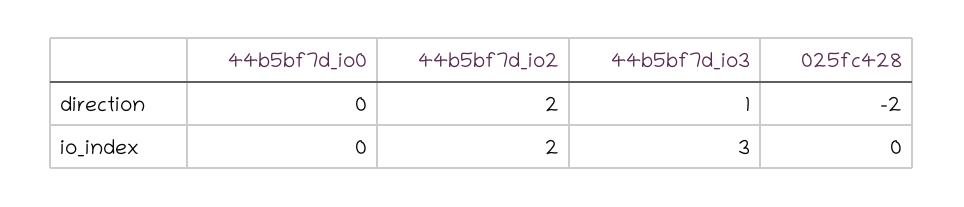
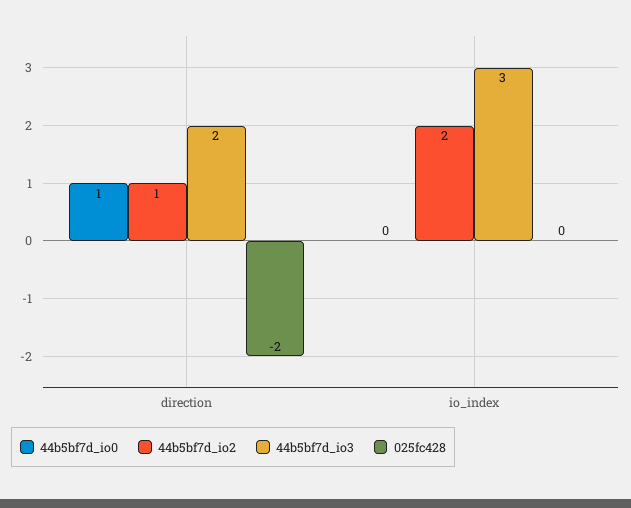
  {
    "44b5bf7d_io0": {
-     "direction": 0,
+     "direction": 1,
      "io_index": 0
    },
    "44b5bf7d_io2": {
-     "direction": 2,
+     "direction": 1,
      "io_index": 2
    },
    "44b5bf7d_io3": {
-     "direction": 1,
+     "direction": 2,
      "io_index": 3
    },
    "025fc428": {
      "direction": -2,
      "io_index": 0
    }
  }

